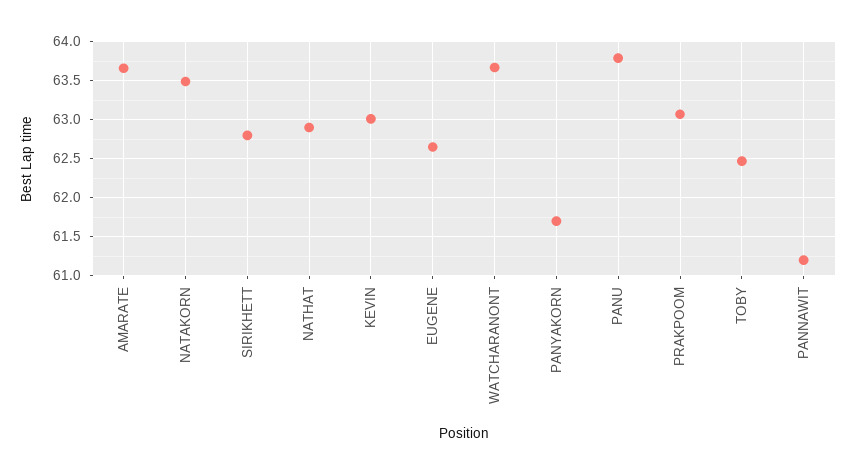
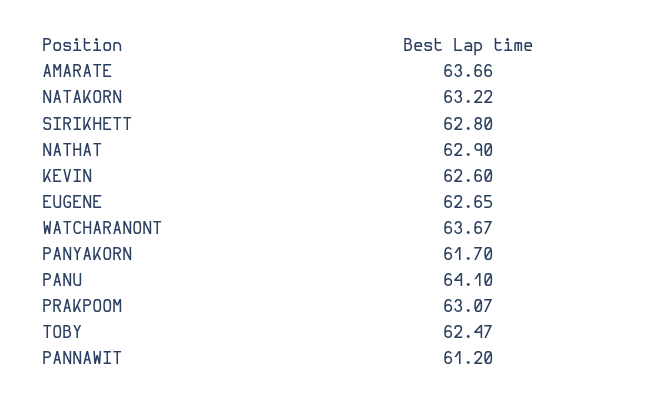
  {
    "AMARATE": 63.66,
-   "NATAKORN": 63.5,
+   "NATAKORN": 63.22,
    "SIRIKHETT": 62.8,
    "NATHAT": 62.9,
-   "KEVIN": 63,
+   "KEVIN": 62.6,
    "EUGENE": 62.65,
    "WATCHARANONT": 63.67,
    "PANYAKORN": 61.7,
-   "PANU": 63.8,
+   "PANU": 64.1,
    "PRAKPOOM": 63.07,
    "TOBY": 62.47,
    "PANNAWIT": 61.2
  }

